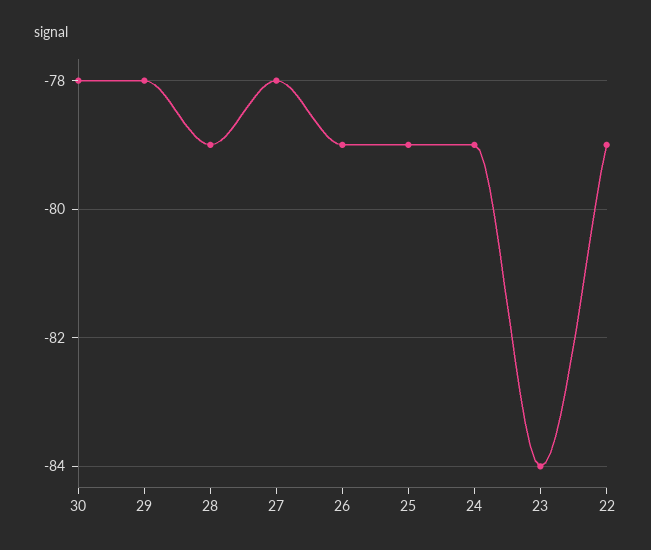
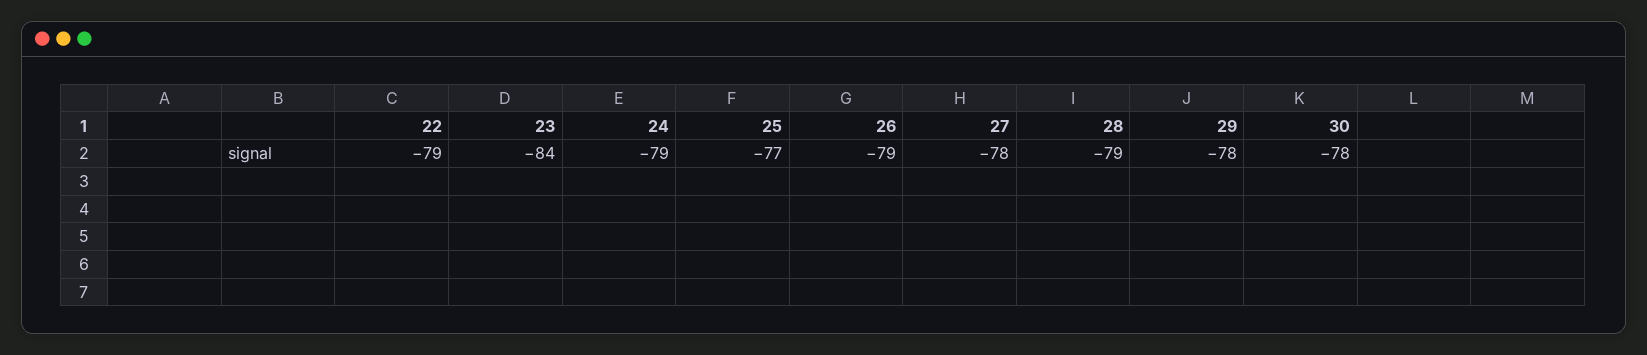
  {
    "30": -78,
    "29": -78,
    "28": -79,
    "27": -78,
    "26": -79,
-   "25": -79,
+   "25": -77,
    "24": -79,
    "23": -84,
    "22": -79
  }

